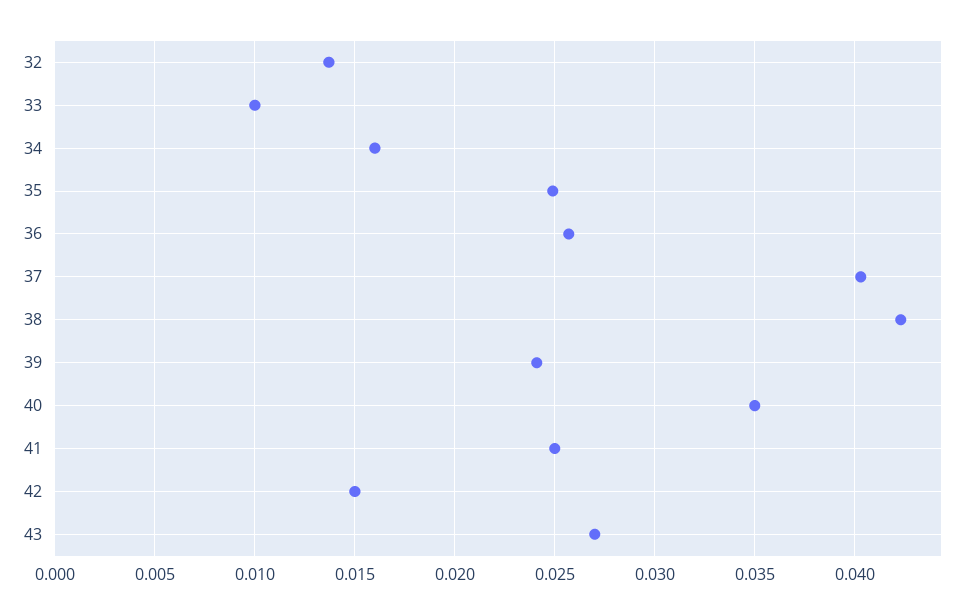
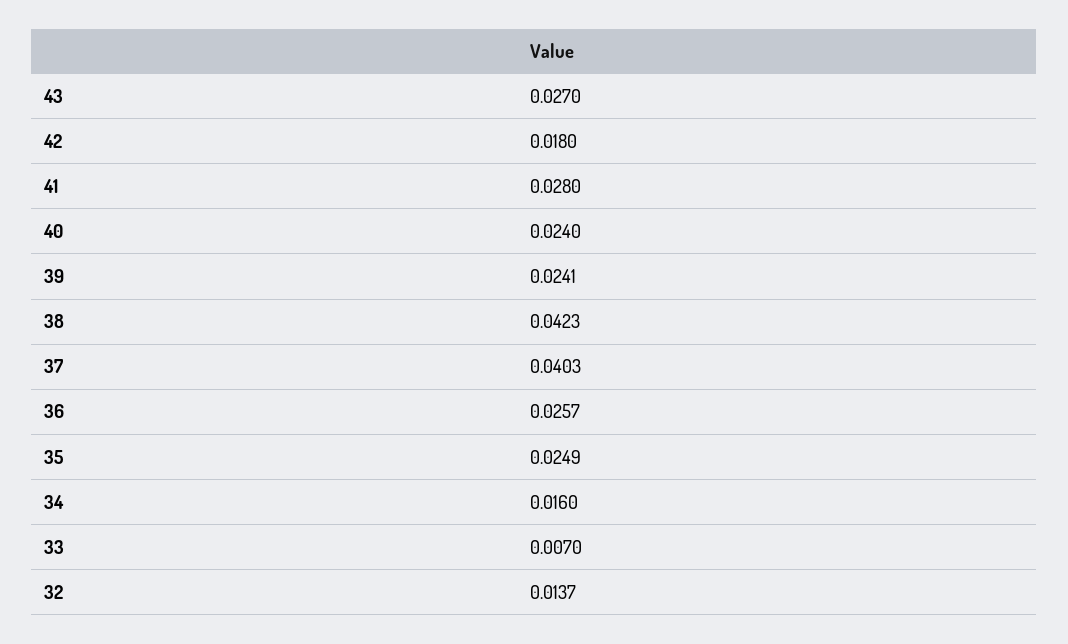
  {
    "32": 0.0137,
-   "33": 0.01,
+   "33": 0.007,
    "34": 0.016,
    "35": 0.0249,
    "36": 0.0257,
    "37": 0.0403,
    "38": 0.0423,
    "39": 0.0241,
-   "40": 0.035,
+   "40": 0.024,
-   "41": 0.025,
+   "41": 0.028,
-   "42": 0.015,
+   "42": 0.018,
    "43": 0.027
  }

